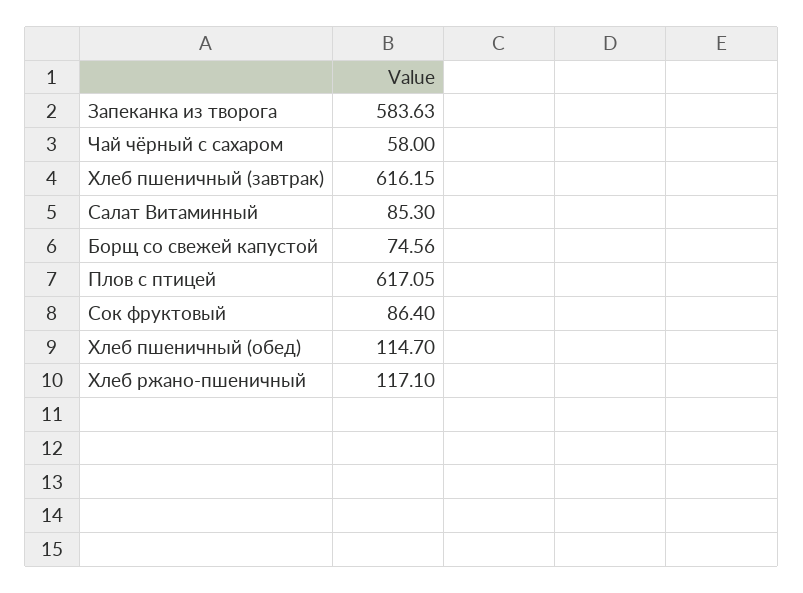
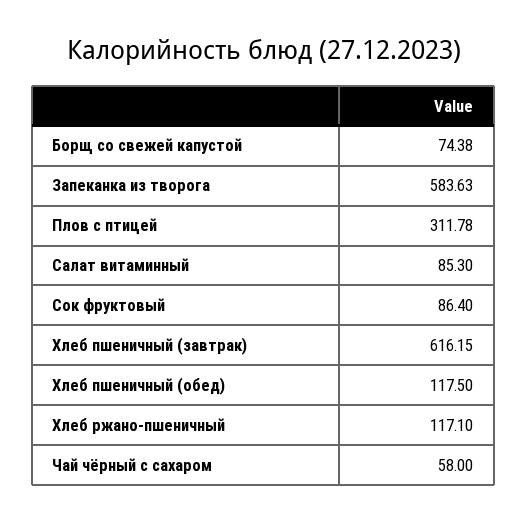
  {
    "Запеканка из творога": 583.63,
    "Чай чёрный с сахаром": 58,
    "Хлеб пшеничный (завтрак)": 616.15,
    "Салат Витаминный": 85.3,
-   "Борщ со свежей капустой": 74.56,
+   "Борщ со свежей капустой": 74.38,
-   "Плов с птицей": 617.05,
+   "Плов с птицей": 311.78,
    "Сок фруктовый": 86.4,
-   "Хлеб пшеничный (обед)": 114.7,
+   "Хлеб пшеничный (обед)": 117.5,
    "Хлеб ржано-пшеничный": 117.1
  }

